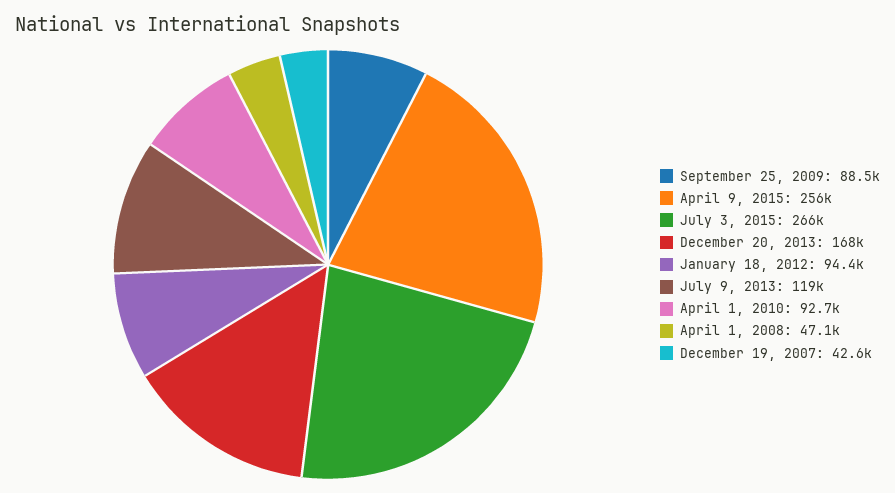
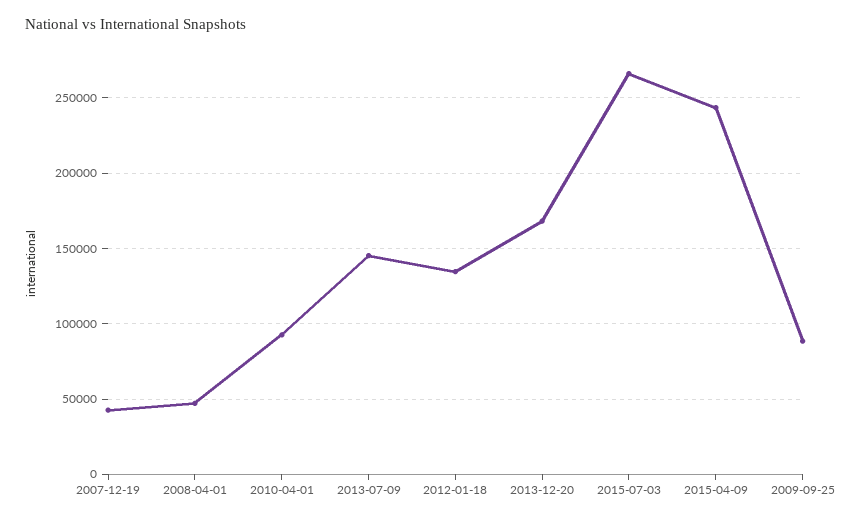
  {
    "September 25, 2009": 88500,
-   "April 9, 2015": 256000,
+   "April 9, 2015": 245000,
    "July 3, 2015": 266000,
    "December 20, 2013": 168000,
-   "January 18, 2012": 94400,
+   "January 18, 2012": 135000,
-   "July 9, 2013": 119000,
+   "July 9, 2013": 145000,
    "April 1, 2010": 92700,
    "April 1, 2008": 47100,
    "December 19, 2007": 42600
  }

